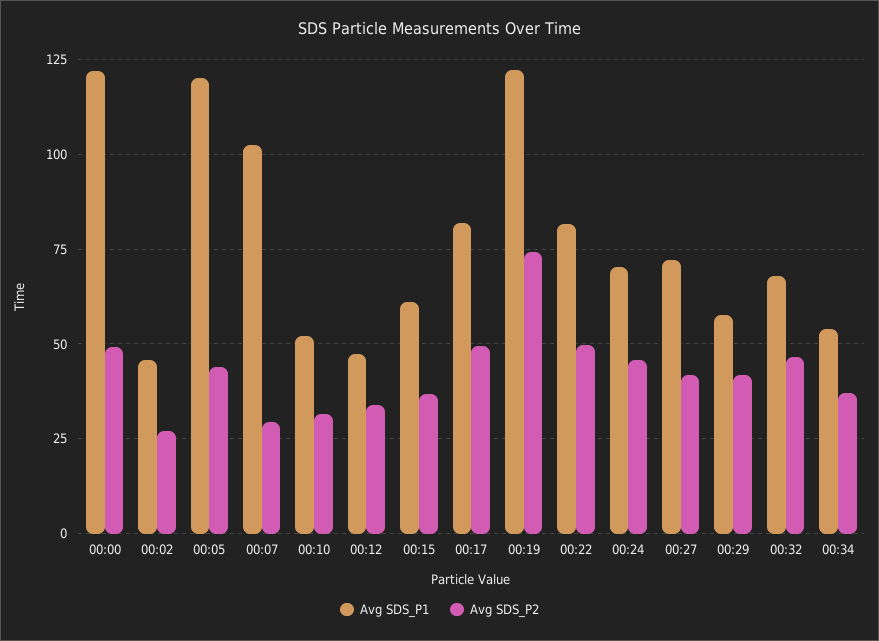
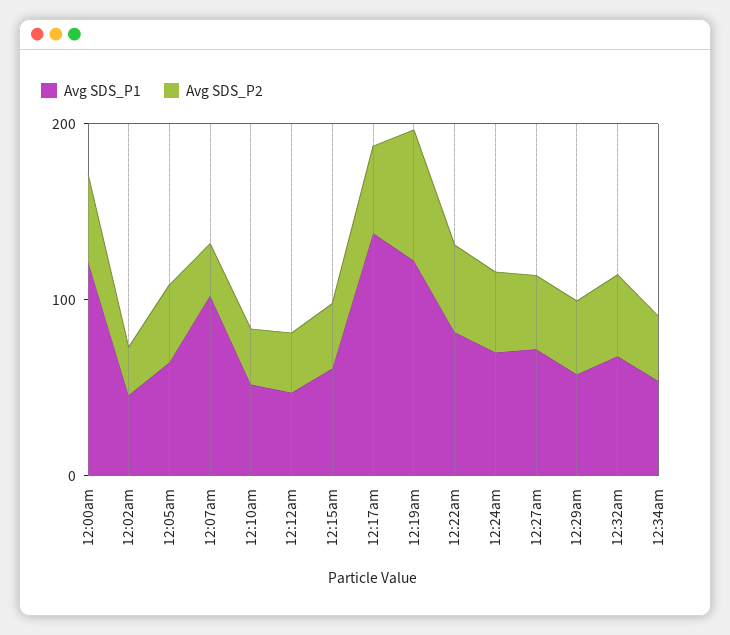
  {
    "Avg SDS_P1": {
      "00:00": 122.5,
      "00:02": 45,
-     "00:05": 120,
+     "00:05": 60,
      "00:07": 102.5,
      "00:10": 52.5,
      "00:12": 47.5,
      "00:15": 60,
-     "00:17": 82.5,
+     "00:17": 140,
      "00:19": 122.5,
      "00:22": 82.5,
      "00:24": 70,
      "00:27": 72.5,
      "00:29": 57.5,
      "00:32": 67.5,
      "00:34": 55
    },
    "Avg SDS_P2": {
      "00:00": 50,
      "00:02": 27.5,
      "00:05": 45,
      "00:07": 30,
      "00:10": 32.5,
      "00:12": 35,
      "00:15": 37.5,
      "00:17": 50,
      "00:19": 75,
      "00:22": 50,
      "00:24": 45,
      "00:27": 42.5,
      "00:29": 42.5,
      "00:32": 47.5,
      "00:34": 37.5
    }
  }

